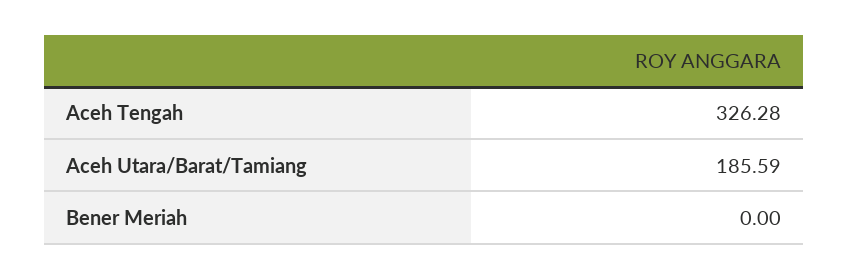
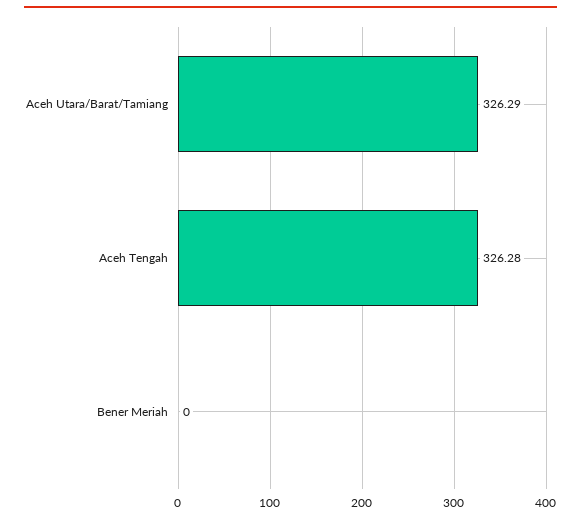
  {
    "Aceh Tengah": 326.28,
-   "Aceh Utara/Barat/Tamiang": 185.59,
+   "Aceh Utara/Barat/Tamiang": 326.29,
    "Bener Meriah": 0
  }

